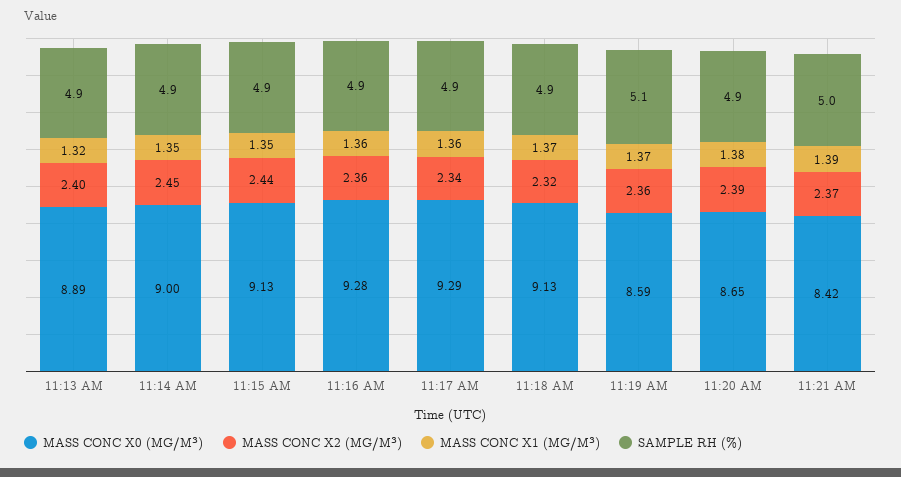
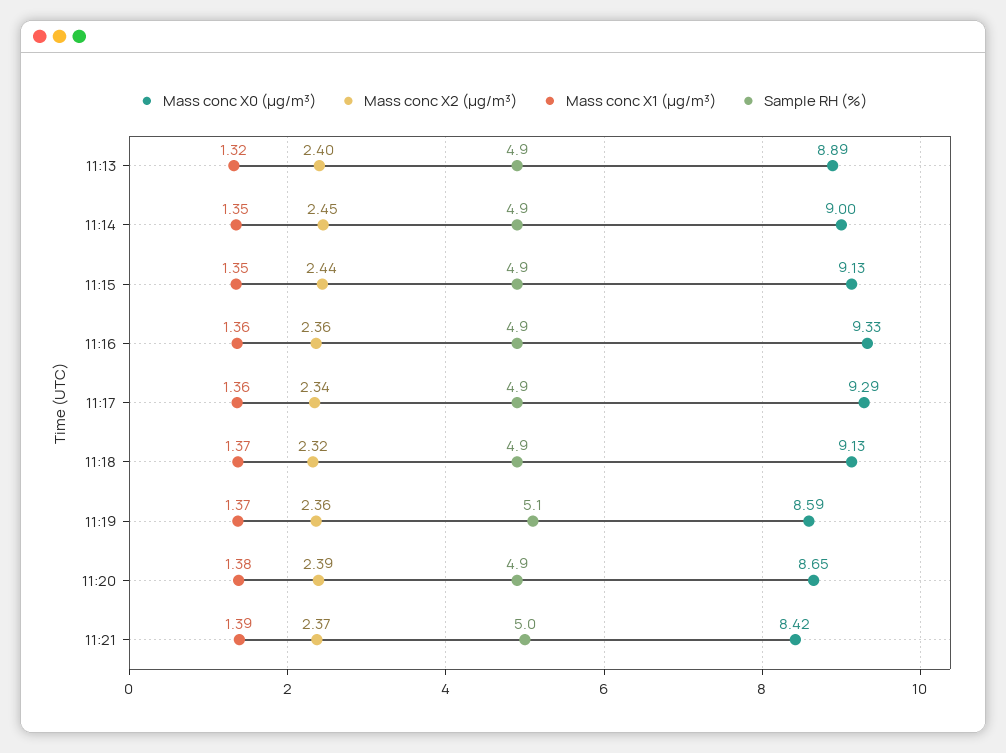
  {
    "MASS CONC X0 (ΜG/M³)": {
      "11:13 AM": 8.89,
      "11:14 AM": 9,
      "11:15 AM": 9.13,
-     "11:16 AM": 9.28,
+     "11:16 AM": 9.33,
      "11:17 AM": 9.29,
      "11:18 AM": 9.13,
      "11:19 AM": 8.59,
      "11:20 AM": 8.65,
      "11:21 AM": 8.42
    },
    "MASS CONC X2 (ΜG/M³)": {
      "11:13 AM": 2.4,
      "11:14 AM": 2.45,
      "11:15 AM": 2.44,
      "11:16 AM": 2.36,
      "11:17 AM": 2.34,
      "11:18 AM": 2.32,
      "11:19 AM": 2.36,
      "11:20 AM": 2.39,
      "11:21 AM": 2.37
    },
    "MASS CONC X1 (ΜG/M³)": {
      "11:13 AM": 1.32,
      "11:14 AM": 1.35,
      "11:15 AM": 1.35,
      "11:16 AM": 1.36,
      "11:17 AM": 1.36,
      "11:18 AM": 1.37,
      "11:19 AM": 1.37,
      "11:20 AM": 1.38,
      "11:21 AM": 1.39
    },
    "SAMPLE RH (%)": {
      "11:13 AM": 4.9,
      "11:14 AM": 4.9,
      "11:15 AM": 4.9,
      "11:16 AM": 4.9,
      "11:17 AM": 4.9,
      "11:18 AM": 4.9,
      "11:19 AM": 5.1,
      "11:20 AM": 4.9,
      "11:21 AM": 5
    }
  }

